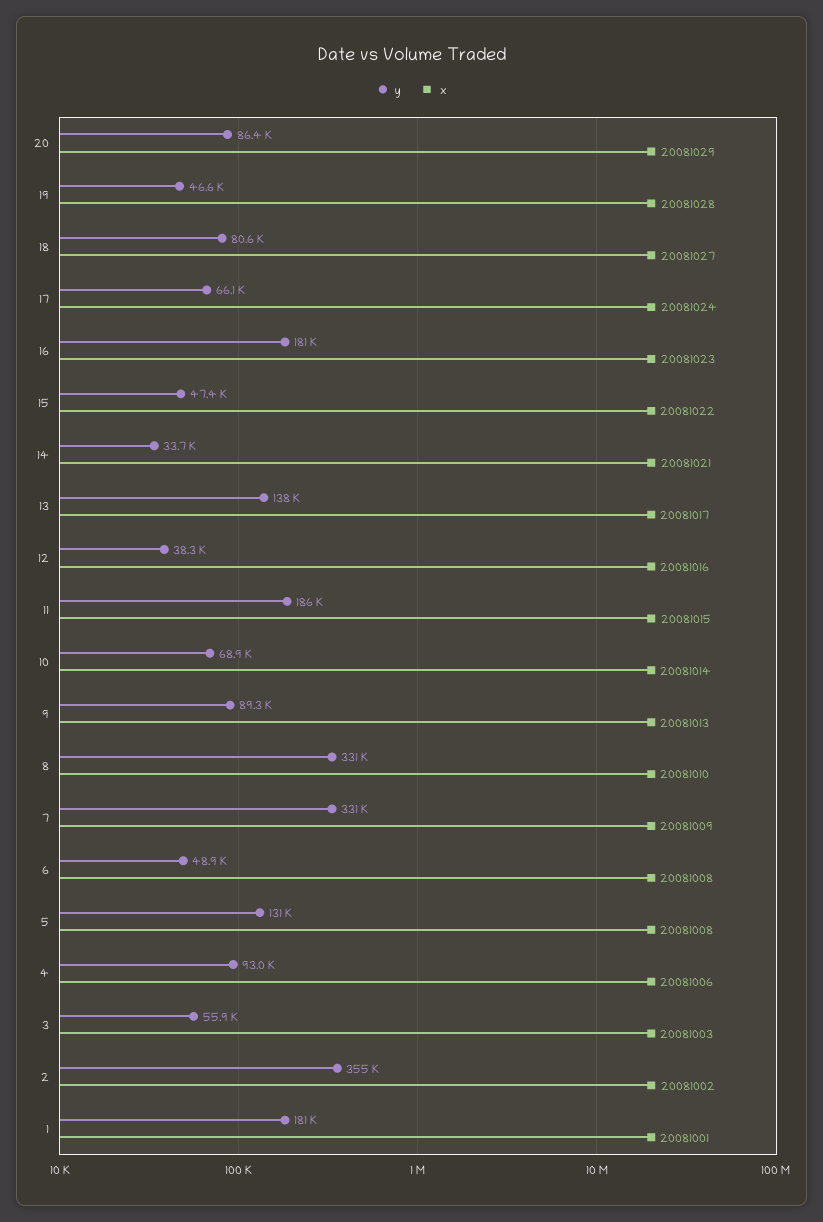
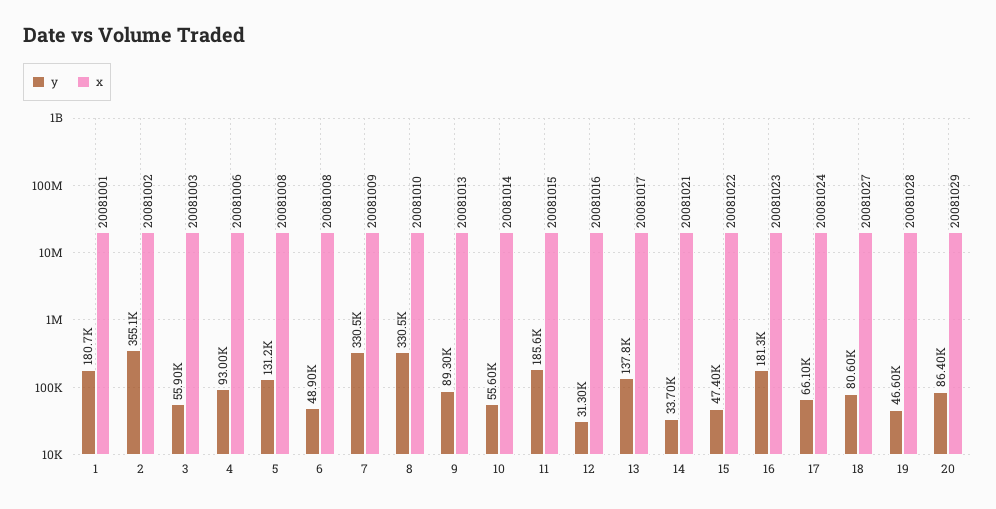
  {
    "y": {
      "20": 86400,
      "19": 46600,
      "18": 80600,
      "17": 66100,
      "16": 181300,
      "15": 47400,
      "14": 33700,
      "13": 137800,
-     "12": 38300,
+     "12": 31300,
      "11": 185600,
-     "10": 68900,
+     "10": 55600,
      "9": 89300,
      "8": 330500,
      "7": 330500,
      "6": 48900,
      "5": 131200,
      "4": 93000,
      "3": 55900,
      "2": 355100,
      "1": 180700
    },
    "x": {
      "20": 20081029,
      "19": 20081028,
      "18": 20081027,
      "17": 20081024,
      "16": 20081023,
      "15": 20081022,
      "14": 20081021,
      "13": 20081017,
      "12": 20081016,
      "11": 20081015,
      "10": 20081014,
      "9": 20081013,
      "8": 20081010,
      "7": 20081009,
      "6": 20081008,
      "5": 20081008,
      "4": 20081006,
      "3": 20081003,
      "2": 20081002,
      "1": 20081001
    }
  }

